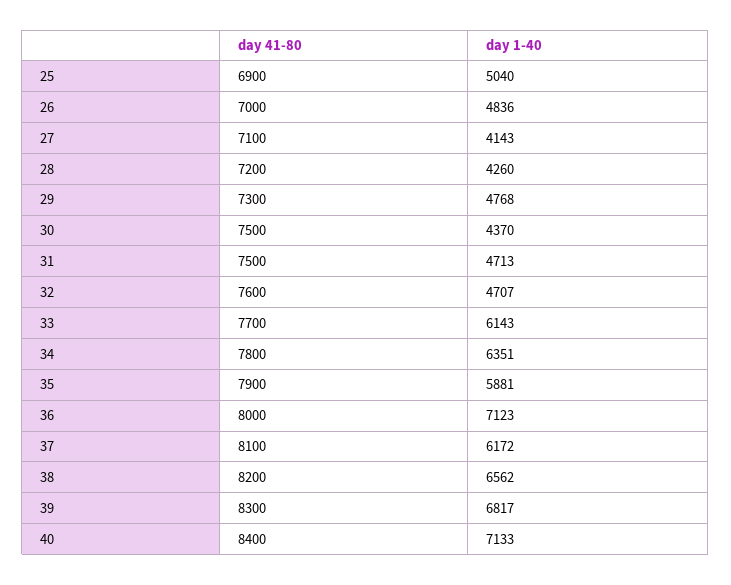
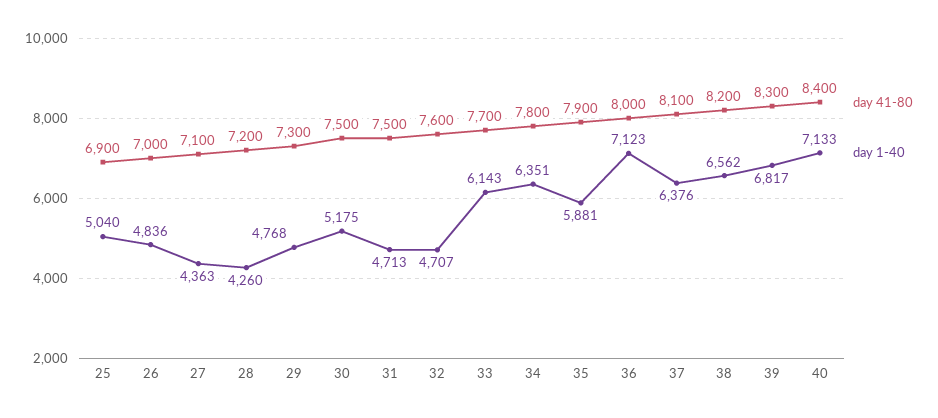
  {
    "day 41-80": {
      "25": 6900,
      "26": 7000,
      "27": 7100,
      "28": 7200,
      "29": 7300,
      "30": 7500,
      "31": 7500,
      "32": 7600,
      "33": 7700,
      "34": 7800,
      "35": 7900,
      "36": 8000,
      "37": 8100,
      "38": 8200,
      "39": 8300,
      "40": 8400
    },
    "day 1-40": {
      "25": 5040,
      "26": 4836,
-     "27": 4143,
+     "27": 4363,
      "28": 4260,
      "29": 4768,
-     "30": 4370,
+     "30": 5175,
      "31": 4713,
      "32": 4707,
      "33": 6143,
      "34": 6351,
      "35": 5881,
      "36": 7123,
-     "37": 6172,
+     "37": 6376,
      "38": 6562,
      "39": 6817,
      "40": 7133
    }
  }

